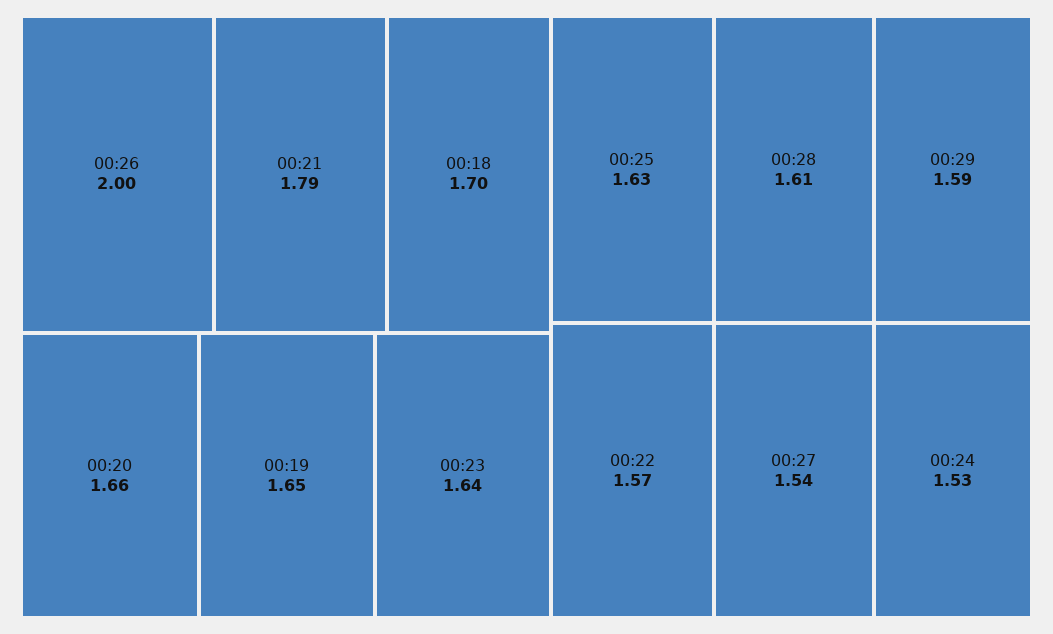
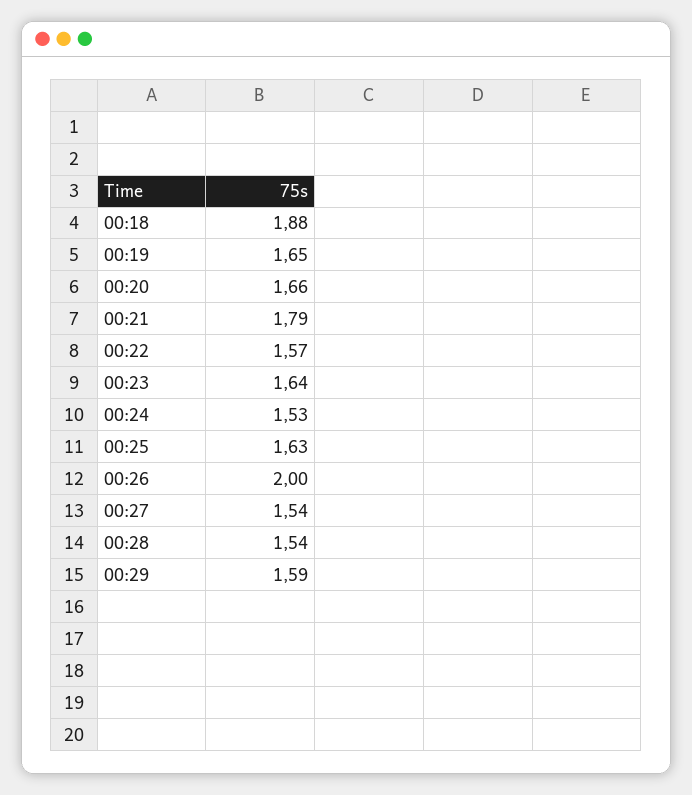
  {
    "00:26": 2,
    "00:21": 1.79,
-   "00:18": 1.7,
+   "00:18": 1.88,
    "00:20": 1.66,
    "00:19": 1.65,
    "00:23": 1.64,
    "00:25": 1.63,
-   "00:28": 1.61,
+   "00:28": 1.54,
    "00:29": 1.59,
    "00:22": 1.57,
    "00:27": 1.54,
    "00:24": 1.53
  }

